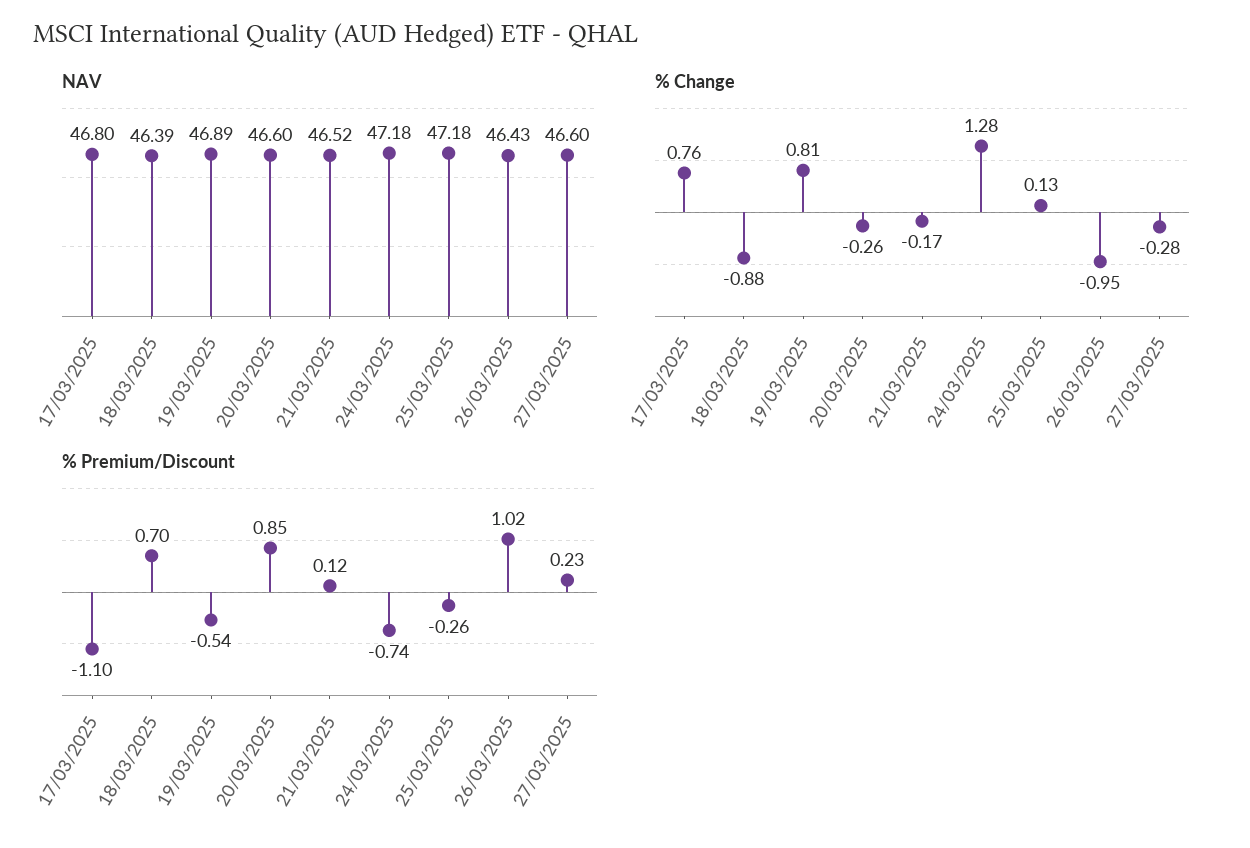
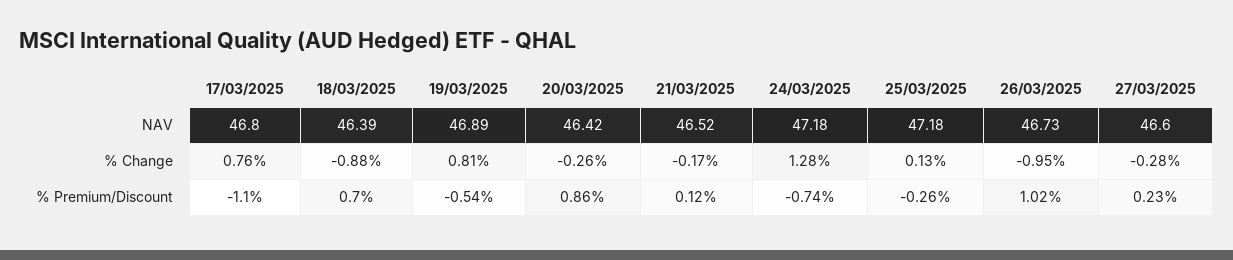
  {
    "NAV": {
      "17/03/2025": 46.8,
      "18/03/2025": 46.39,
      "19/03/2025": 46.89,
-     "20/03/2025": 46.6,
+     "20/03/2025": 46.42,
      "21/03/2025": 46.52,
      "24/03/2025": 47.18,
      "25/03/2025": 47.18,
-     "26/03/2025": 46.43,
+     "26/03/2025": 46.73,
      "27/03/2025": 46.6
    },
    "% Change": {
      "17/03/2025": 0.76,
      "18/03/2025": -0.88,
      "19/03/2025": 0.81,
      "20/03/2025": -0.26,
      "21/03/2025": -0.17,
      "24/03/2025": 1.28,
      "25/03/2025": 0.13,
      "26/03/2025": -0.95,
      "27/03/2025": -0.28
    },
    "% Premium/Discount": {
      "17/03/2025": -1.1,
      "18/03/2025": 0.7,
      "19/03/2025": -0.54,
-     "20/03/2025": 0.85,
+     "20/03/2025": 0.86,
      "21/03/2025": 0.12,
      "24/03/2025": -0.74,
      "25/03/2025": -0.26,
      "26/03/2025": 1.02,
      "27/03/2025": 0.23
    }
  }

